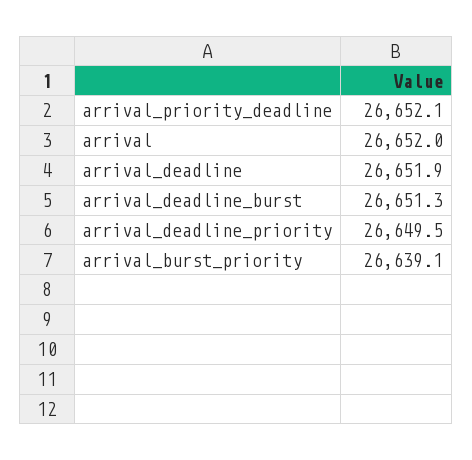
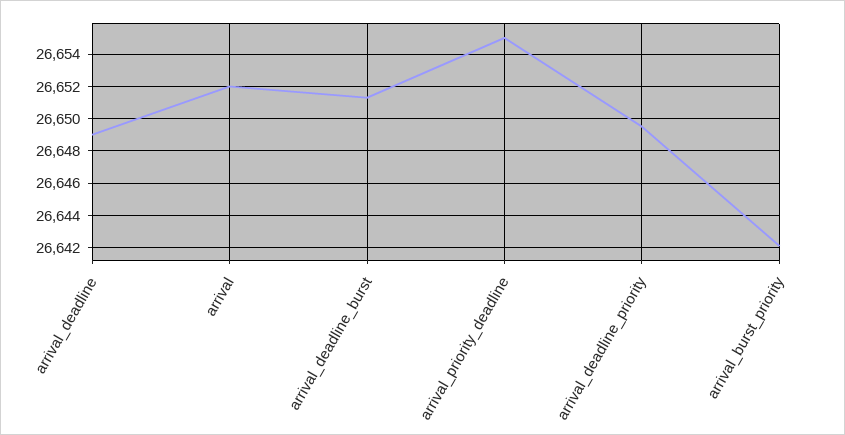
  {
-   "arrival_priority_deadline": 26652.1,
+   "arrival_priority_deadline": 26655,
    "arrival": 26652,
-   "arrival_deadline": 26651.9,
+   "arrival_deadline": 26649,
    "arrival_deadline_burst": 26651.3,
    "arrival_deadline_priority": 26649.5,
-   "arrival_burst_priority": 26639.1
+   "arrival_burst_priority": 26642
  }

